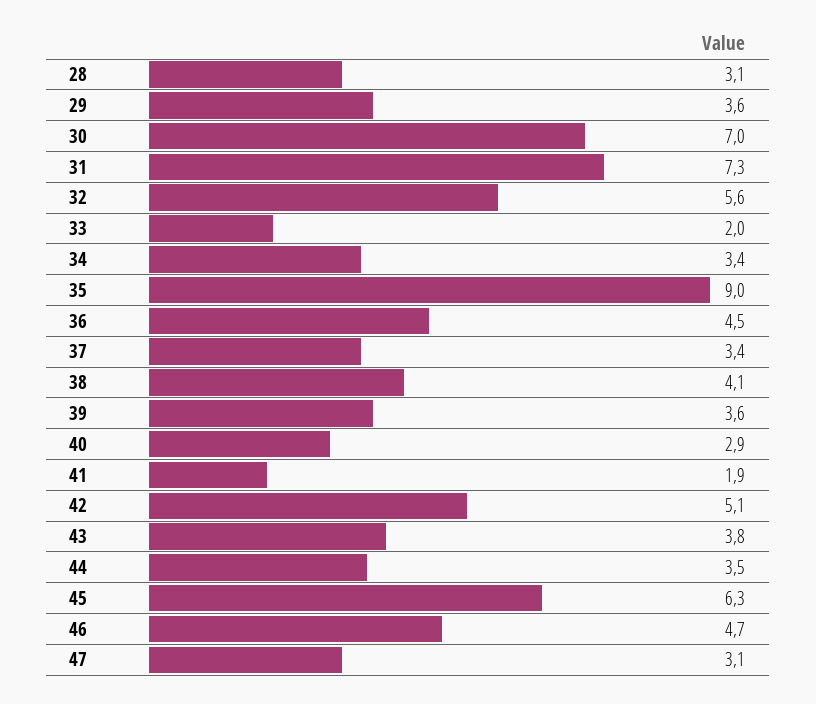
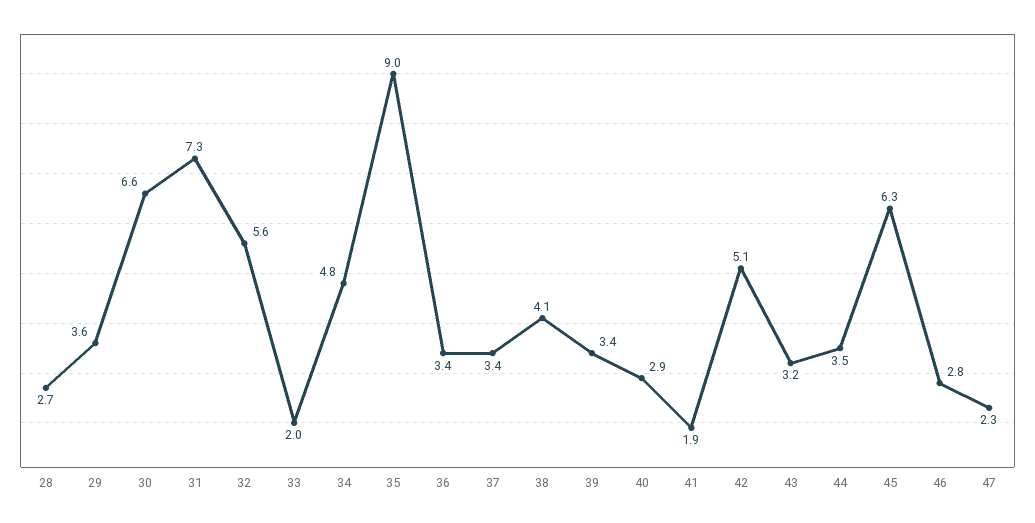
  {
-   "28": 3.1,
+   "28": 2.7,
    "29": 3.6,
-   "30": 7,
+   "30": 6.6,
    "31": 7.3,
    "32": 5.6,
    "33": 2,
-   "34": 3.4,
+   "34": 4.8,
    "35": 9,
-   "36": 4.5,
+   "36": 3.4,
    "37": 3.4,
    "38": 4.1,
-   "39": 3.6,
+   "39": 3.4,
    "40": 2.9,
    "41": 1.9,
    "42": 5.1,
-   "43": 3.8,
+   "43": 3.2,
    "44": 3.5,
    "45": 6.3,
-   "46": 4.7,
+   "46": 2.8,
-   "47": 3.1
+   "47": 2.3
  }

